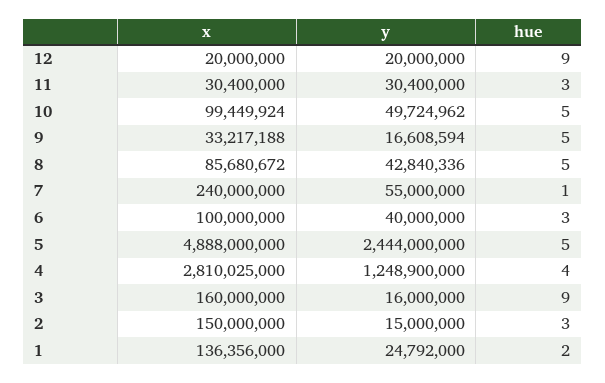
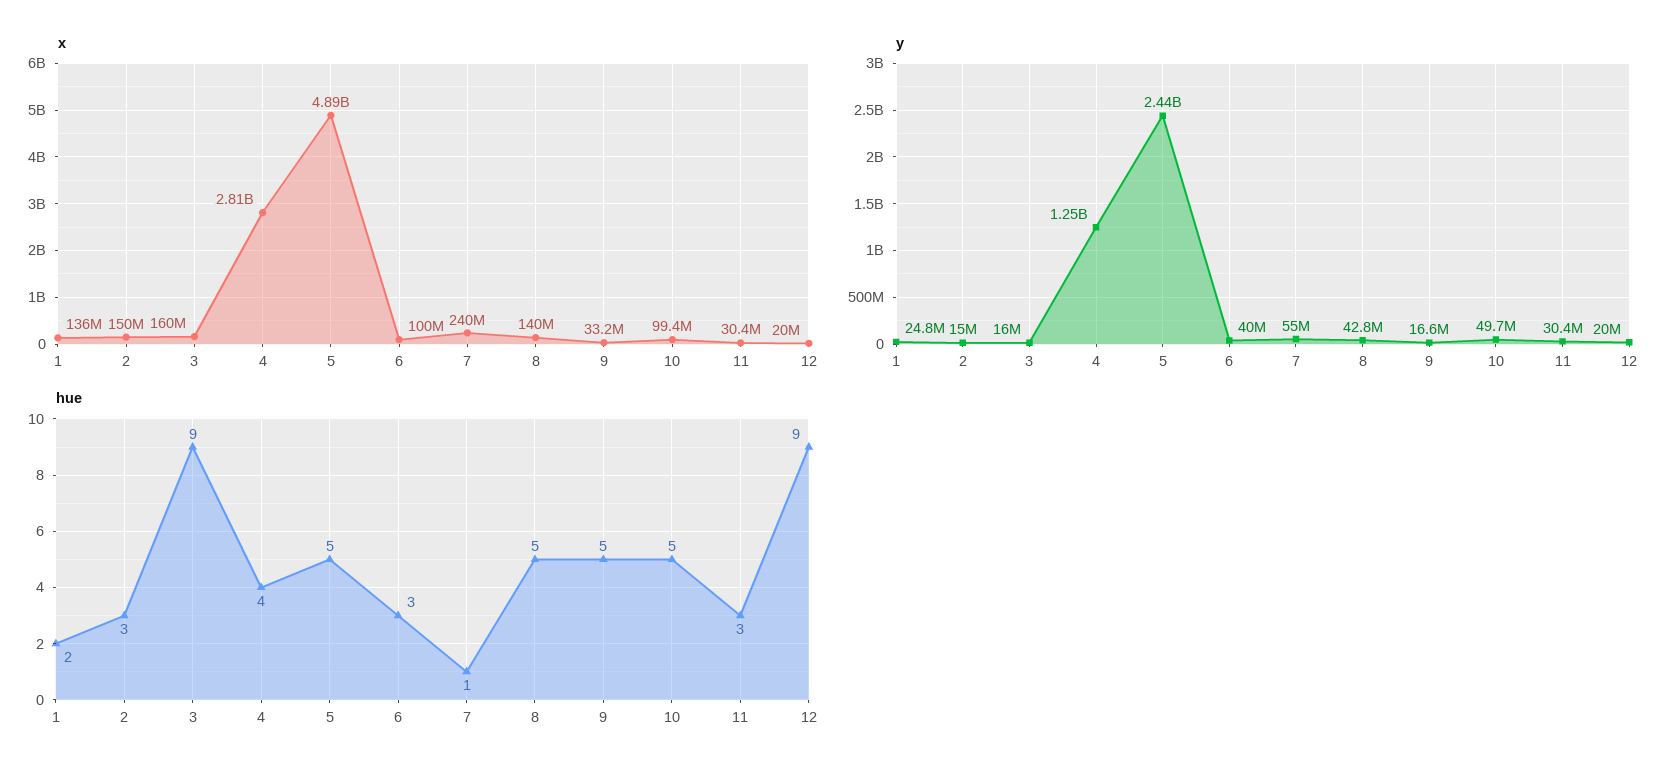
  {
    "x": {
      "12": 20000000,
      "11": 30400000,
      "10": 99449924,
      "9": 33217188,
-     "8": 85680672,
+     "8": 140000000,
      "7": 240000000,
      "6": 100000000,
      "5": 4888000000,
      "4": 2810025000,
      "3": 160000000,
      "2": 150000000,
      "1": 136356000
    },
    "y": {
      "12": 20000000,
      "11": 30400000,
      "10": 49724962,
      "9": 16608594,
      "8": 42840336,
      "7": 55000000,
      "6": 40000000,
      "5": 2444000000,
      "4": 1248900000,
      "3": 16000000,
      "2": 15000000,
      "1": 24792000
    },
    "hue": {
      "12": 9,
      "11": 3,
      "10": 5,
      "9": 5,
      "8": 5,
      "7": 1,
      "6": 3,
      "5": 5,
      "4": 4,
      "3": 9,
      "2": 3,
      "1": 2
    }
  }

